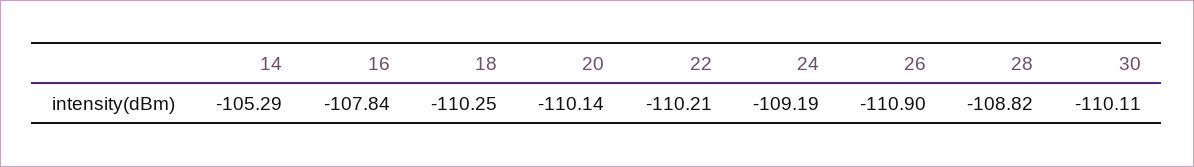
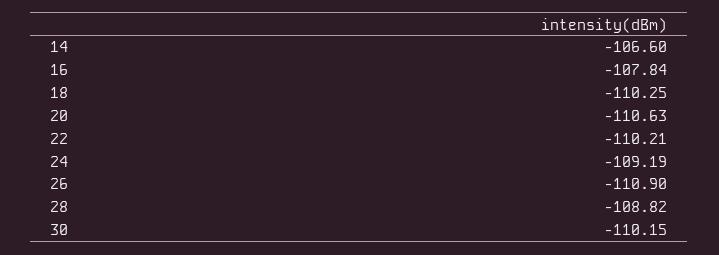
  {
-   "14": -105.29,
+   "14": -106.6,
    "16": -107.84,
    "18": -110.25,
-   "20": -110.14,
+   "20": -110.63,
    "22": -110.21,
    "24": -109.19,
    "26": -110.9,
    "28": -108.82,
-   "30": -110.11
+   "30": -110.15
  }

